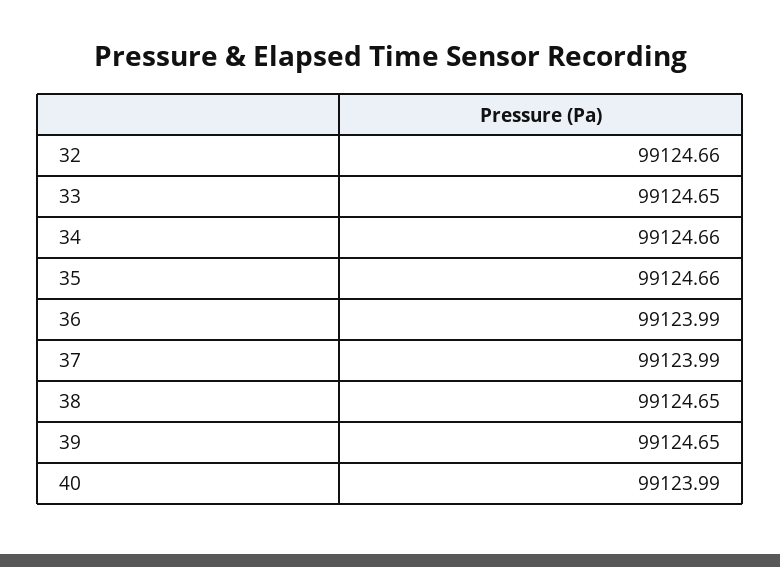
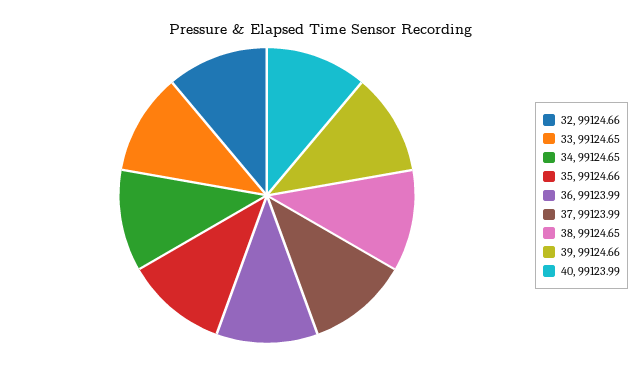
  {
    "32": 99124.66,
    "33": 99124.65,
-   "34": 99124.66,
+   "34": 99124.65,
    "35": 99124.66,
    "36": 99123.99,
    "37": 99123.99,
    "38": 99124.65,
-   "39": 99124.65,
+   "39": 99124.66,
    "40": 99123.99
  }

